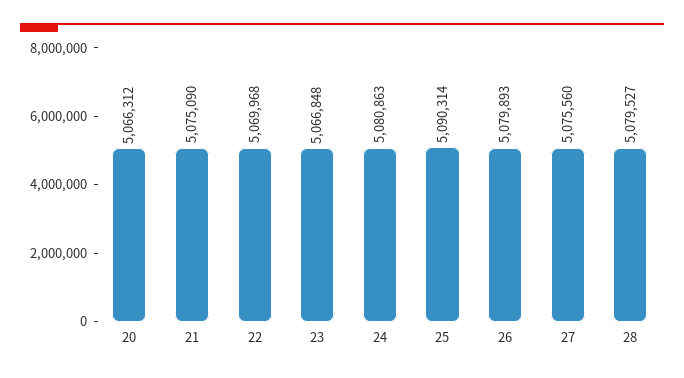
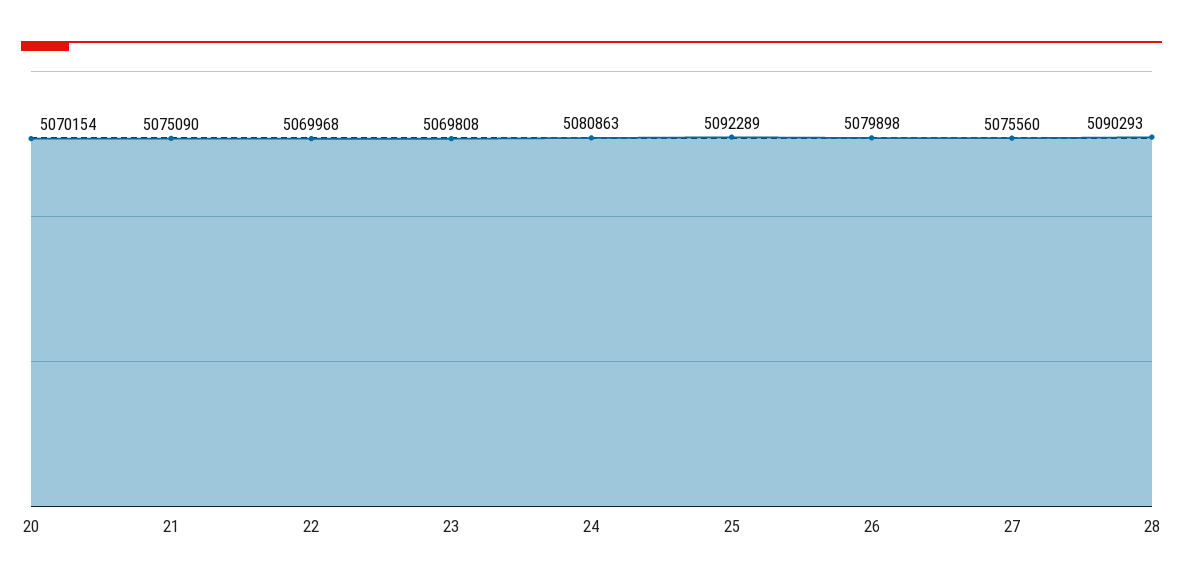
  {
-   "20": 5066312,
+   "20": 5070154,
    "21": 5075090,
    "22": 5069968,
-   "23": 5066848,
+   "23": 5069808,
    "24": 5080863,
-   "25": 5090314,
+   "25": 5092289,
-   "26": 5079893,
+   "26": 5079898,
    "27": 5075560,
-   "28": 5079527
+   "28": 5090293
  }

